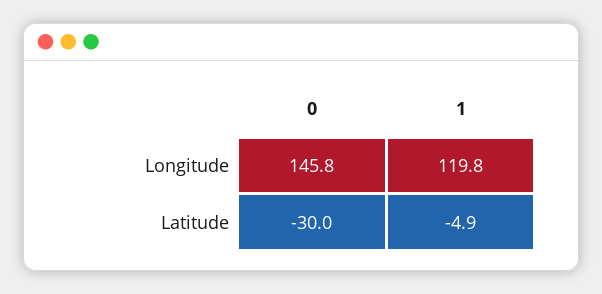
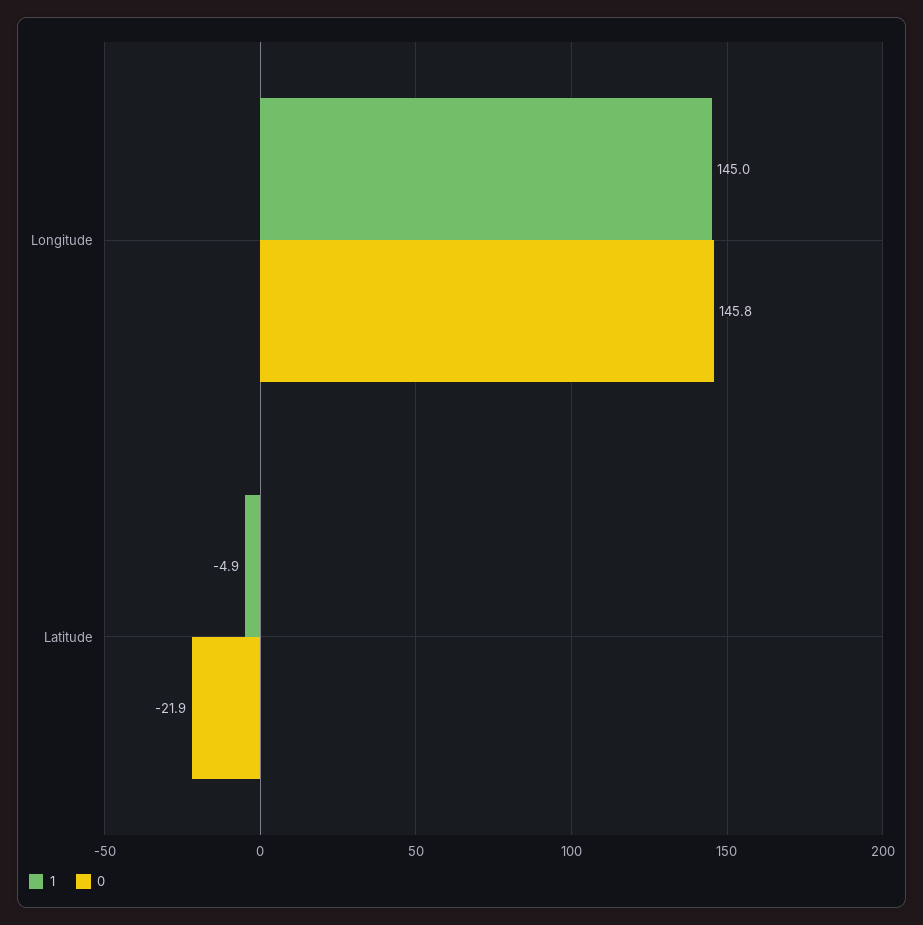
  {
    "0": {
      "Longitude": 145.8,
-     "Latitude": -30
+     "Latitude": -21.9
    },
    "1": {
-     "Longitude": 119.8,
+     "Longitude": 145,
      "Latitude": -4.9
    }
  }

